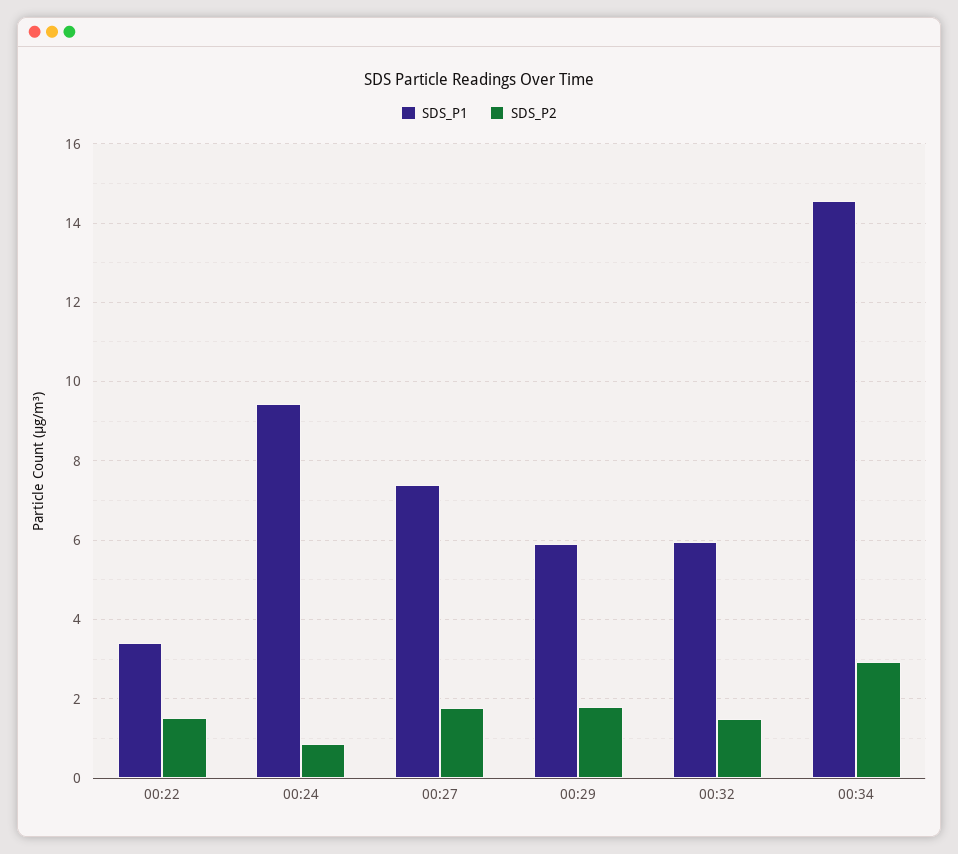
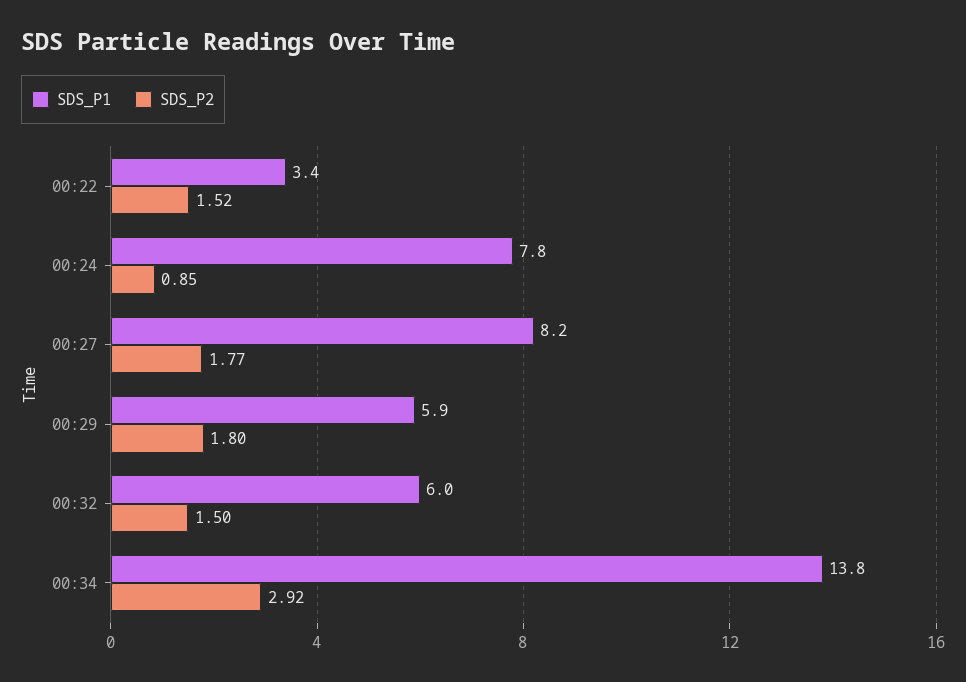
  {
    "SDS_P1": {
      "00:22": 3.4,
-     "00:24": 9.4,
+     "00:24": 7.8,
-     "00:27": 7.4,
+     "00:27": 8.2,
      "00:29": 5.9,
      "00:32": 6,
-     "00:34": 14.6
+     "00:34": 13.8
    },
    "SDS_P2": {
      "00:22": 1.52,
      "00:24": 0.85,
      "00:27": 1.77,
      "00:29": 1.8,
      "00:32": 1.5,
      "00:34": 2.92
    }
  }

